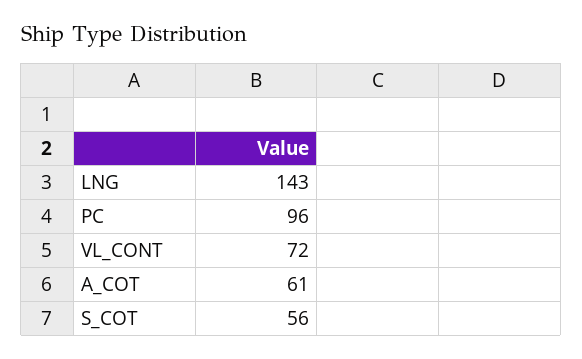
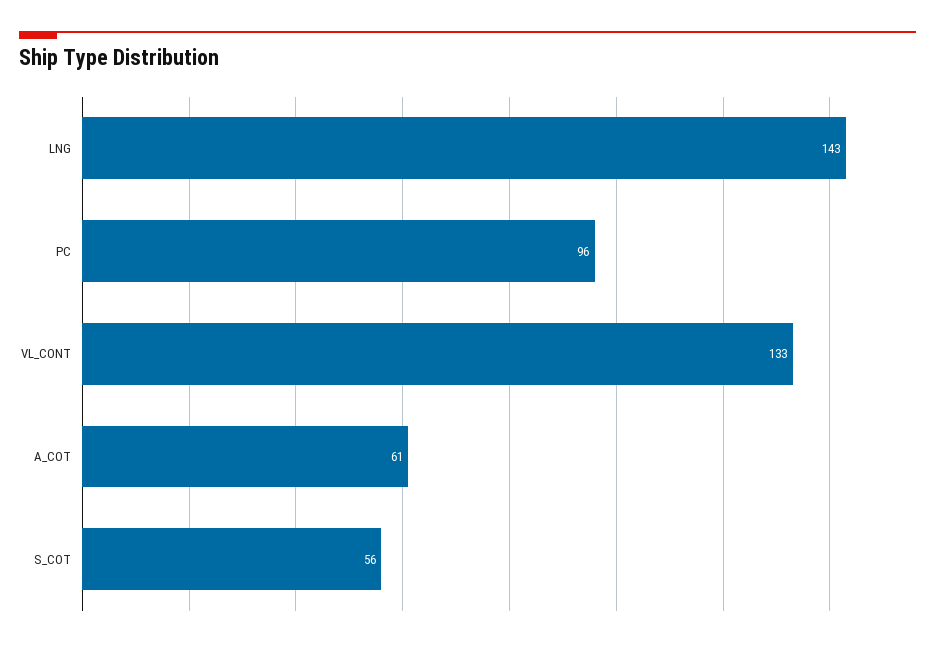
  {
    "LNG": 143,
    "PC": 96,
-   "VL_CONT": 72,
+   "VL_CONT": 133,
    "A_COT": 61,
    "S_COT": 56
  }

